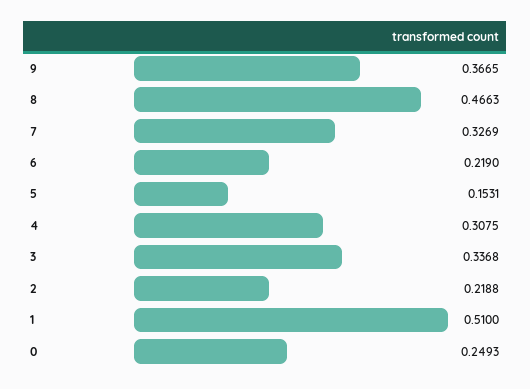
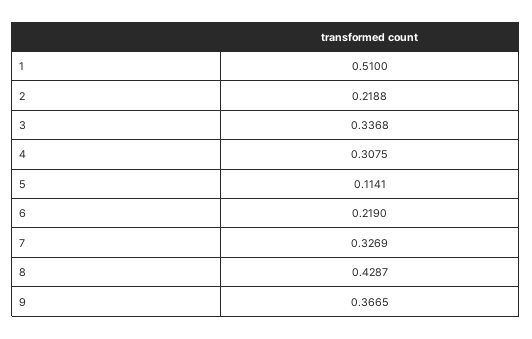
  {
    "9": 0.3665,
-   "8": 0.4663,
+   "8": 0.4287,
    "7": 0.3269,
    "6": 0.219,
-   "5": 0.1531,
+   "5": 0.1141,
    "4": 0.3075,
    "3": 0.3368,
    "2": 0.2188,
-   "1": 0.51,
+   "1": 0.51
-   "0": 0.2493
  }

